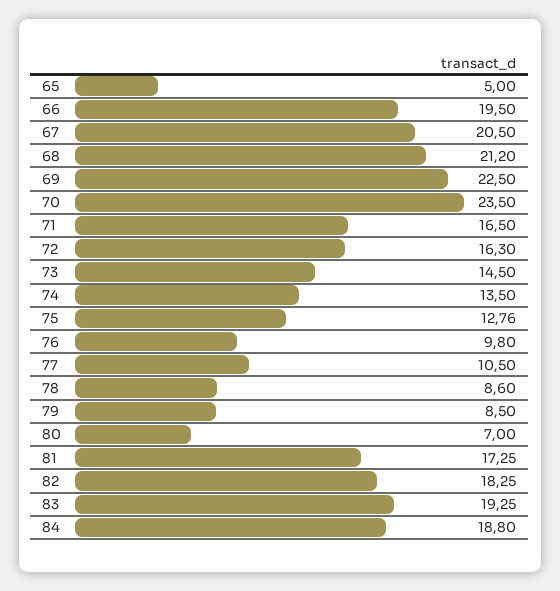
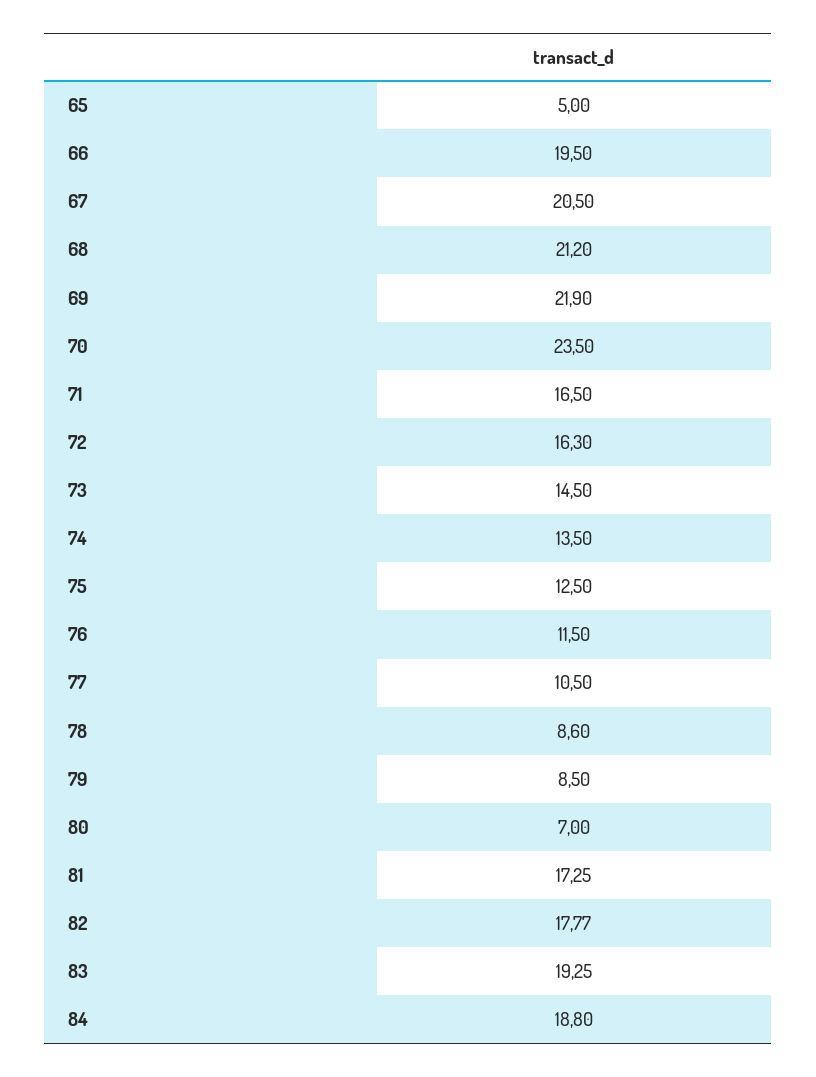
  {
    "65": 5,
    "66": 19.5,
    "67": 20.5,
    "68": 21.2,
-   "69": 22.5,
+   "69": 21.9,
    "70": 23.5,
    "71": 16.5,
    "72": 16.3,
    "73": 14.5,
    "74": 13.5,
-   "75": 12.76,
+   "75": 12.5,
-   "76": 9.8,
+   "76": 11.5,
    "77": 10.5,
    "78": 8.6,
    "79": 8.5,
    "80": 7,
    "81": 17.25,
-   "82": 18.25,
+   "82": 17.77,
    "83": 19.25,
    "84": 18.8
  }

